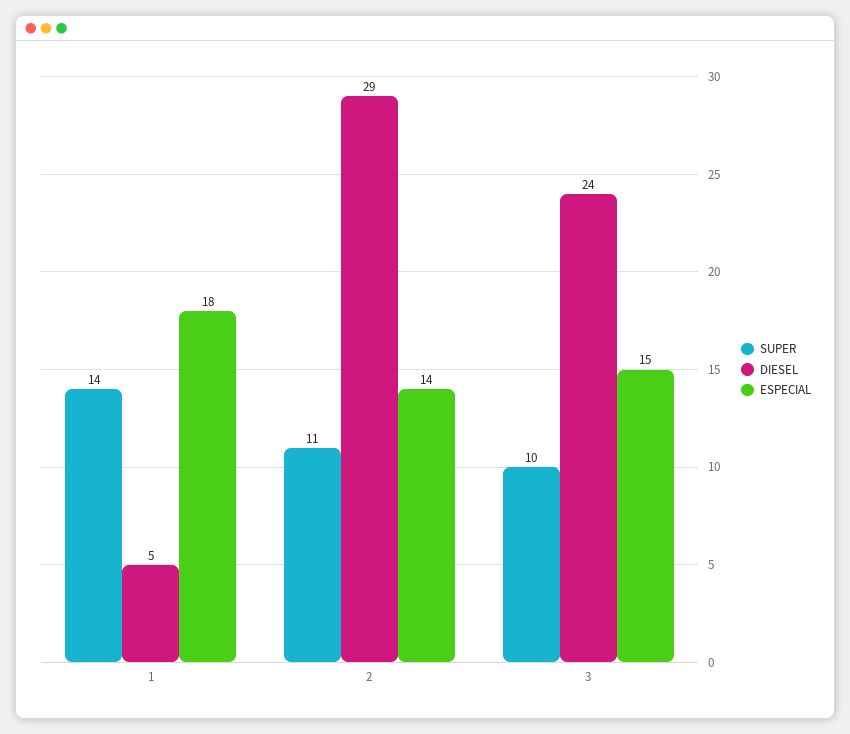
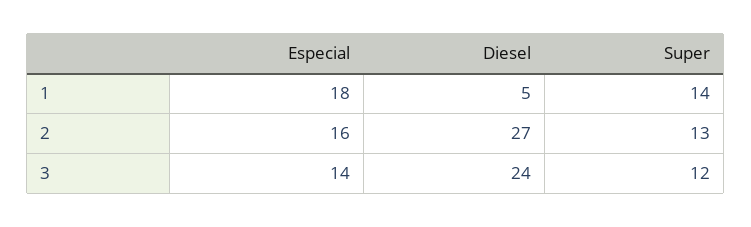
  {
    "SUPER": {
      "1": 14,
-     "2": 11,
+     "2": 13,
-     "3": 10
+     "3": 12
    },
    "DIESEL": {
      "1": 5,
-     "2": 29,
+     "2": 27,
      "3": 24
    },
    "ESPECIAL": {
      "1": 18,
-     "2": 14,
+     "2": 16,
-     "3": 15
+     "3": 14
    }
  }

